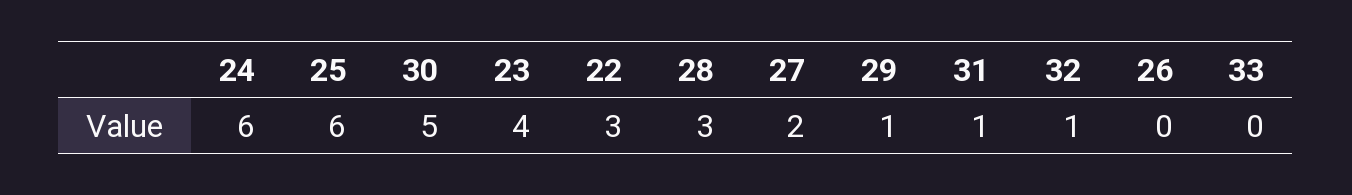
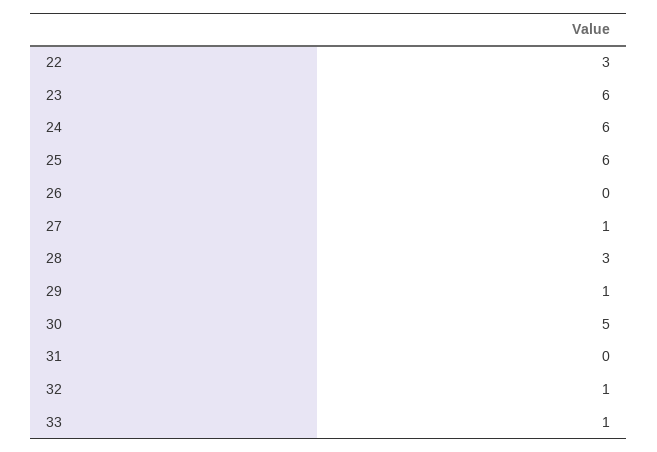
  {
    "24": 6,
    "25": 6,
    "30": 5,
-   "23": 4,
+   "23": 6,
    "22": 3,
    "28": 3,
-   "27": 2,
+   "27": 1,
    "29": 1,
-   "31": 1,
+   "31": 0,
    "32": 1,
    "26": 0,
-   "33": 0
+   "33": 1
  }

